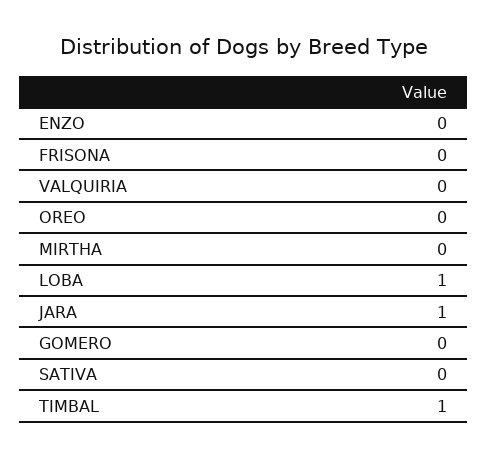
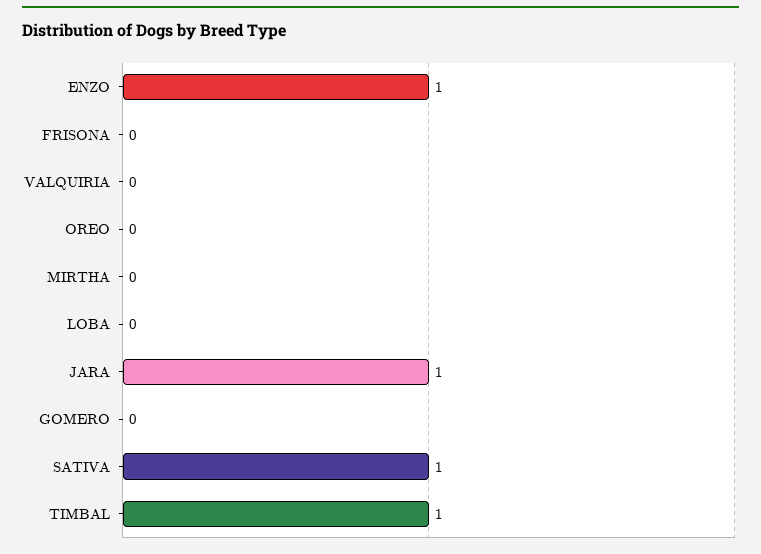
  {
-   "ENZO": 0,
+   "ENZO": 1,
    "FRISONA": 0,
    "VALQUIRIA": 0,
    "OREO": 0,
    "MIRTHA": 0,
-   "LOBA": 1,
+   "LOBA": 0,
    "JARA": 1,
    "GOMERO": 0,
-   "SATIVA": 0,
+   "SATIVA": 1,
    "TIMBAL": 1
  }

